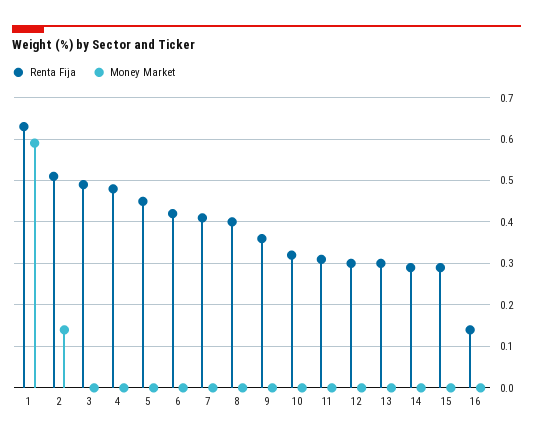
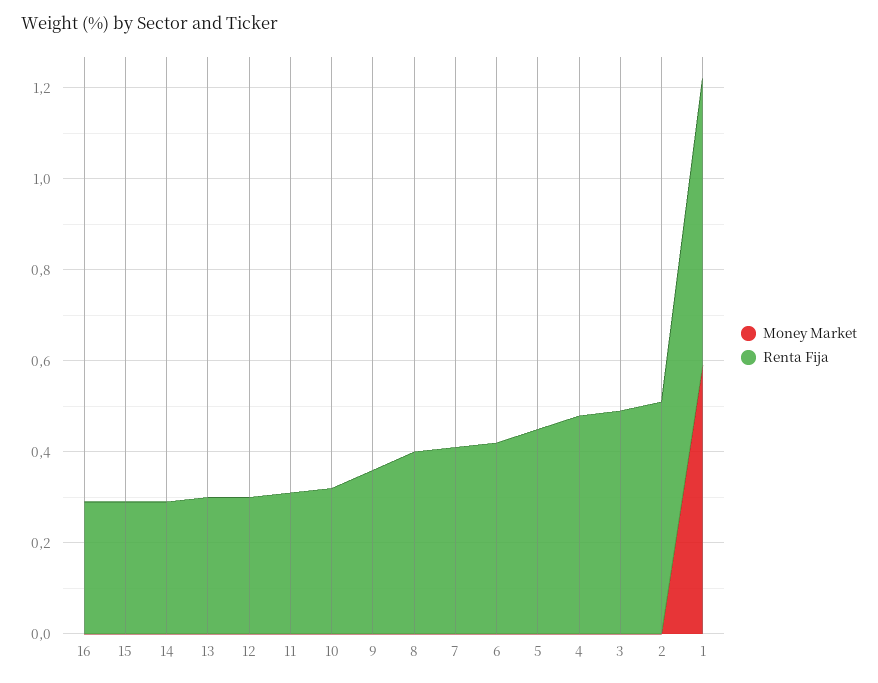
  {
    "Renta Fija": {
      "1": 0.65,
      "2": 0.5,
      "3": 0.5,
      "4": 0.5,
      "5": 0.45,
      "6": 0.4,
      "7": 0.4,
      "8": 0.4,
      "9": 0.35,
      "10": 0.3,
      "11": 0.3,
      "12": 0.3,
      "13": 0.3,
      "14": 0.3,
      "15": 0.3,
-     "16": 0.15
+     "16": 0.3
    },
    "Money Market": {
      "1": 0.6,
-     "2": 0.15,
+     "2": 0,
      "3": 0,
      "4": 0,
      "5": 0,
      "6": 0,
      "7": 0,
      "8": 0,
      "9": 0,
      "10": 0,
      "11": 0,
      "12": 0,
      "13": 0,
      "14": 0,
      "15": 0,
      "16": 0
    }
  }

